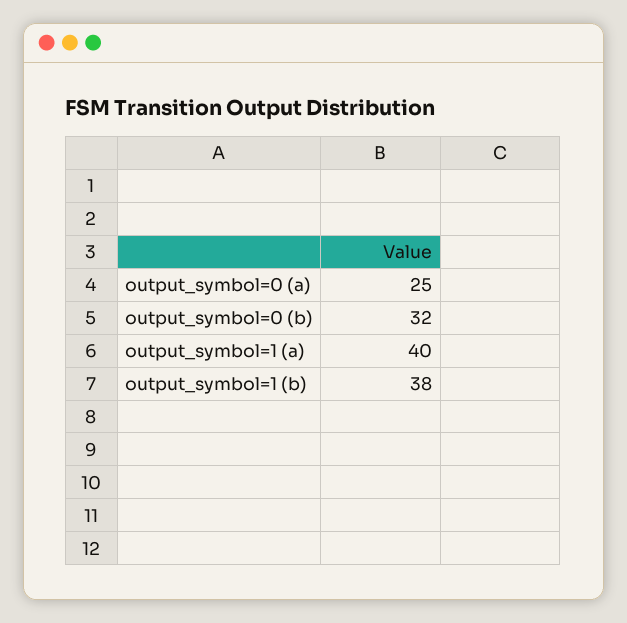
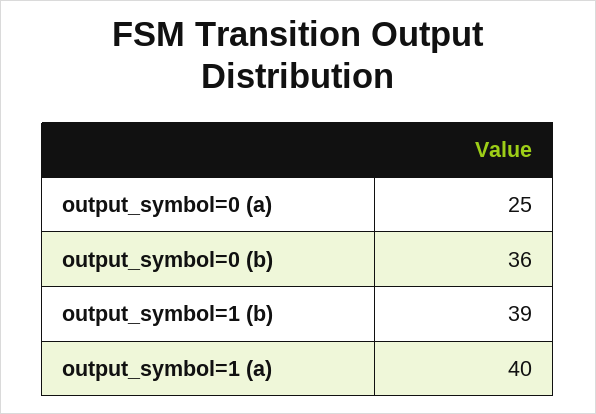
  {
    "output_symbol=0 (a)": 25,
-   "output_symbol=0 (b)": 32,
+   "output_symbol=0 (b)": 36,
    "output_symbol=1 (a)": 40,
-   "output_symbol=1 (b)": 38
+   "output_symbol=1 (b)": 39
  }

